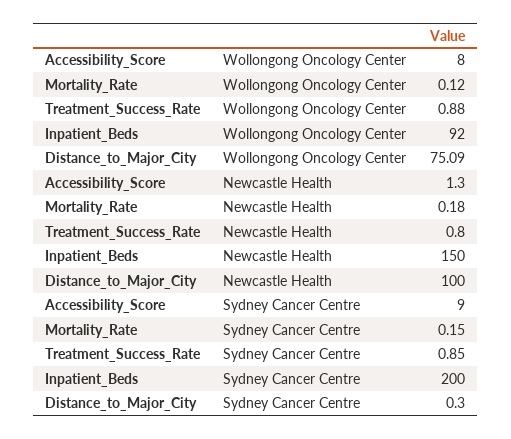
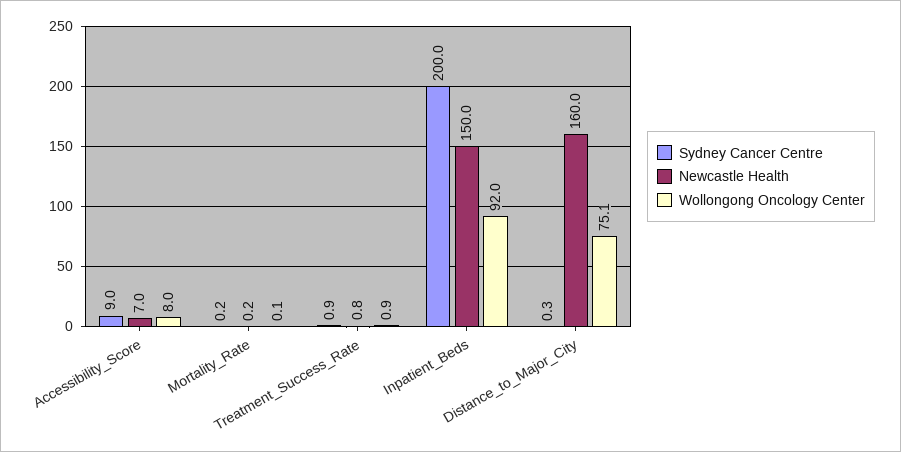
  {
    "Wollongong Oncology Center": {
      "Accessibility_Score": 8,
      "Mortality_Rate": 0.12,
      "Treatment_Success_Rate": 0.88,
      "Inpatient_Beds": 92,
      "Distance_to_Major_City": 75.09
    },
    "Newcastle Health": {
-     "Accessibility_Score": 1.3,
+     "Accessibility_Score": 7,
      "Mortality_Rate": 0.18,
      "Treatment_Success_Rate": 0.8,
      "Inpatient_Beds": 150,
-     "Distance_to_Major_City": 100
+     "Distance_to_Major_City": 160
    },
    "Sydney Cancer Centre": {
      "Accessibility_Score": 9,
      "Mortality_Rate": 0.15,
      "Treatment_Success_Rate": 0.85,
      "Inpatient_Beds": 200,
      "Distance_to_Major_City": 0.3
    }
  }

